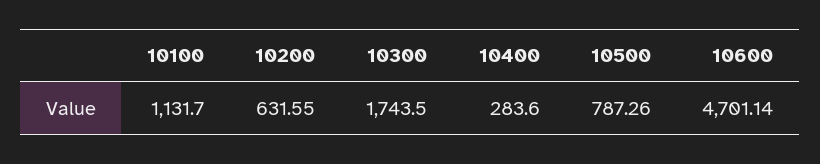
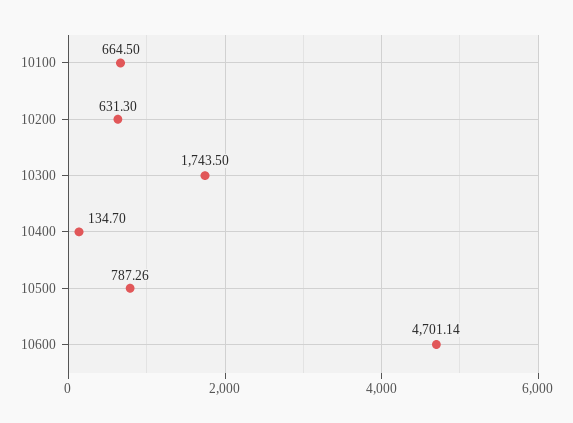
  {
-   "10100": 1131.7,
+   "10100": 664.5,
-   "10200": 631.55,
+   "10200": 631.3,
    "10300": 1743.5,
-   "10400": 283.6,
+   "10400": 134.7,
    "10500": 787.26,
    "10600": 4701.14
  }

